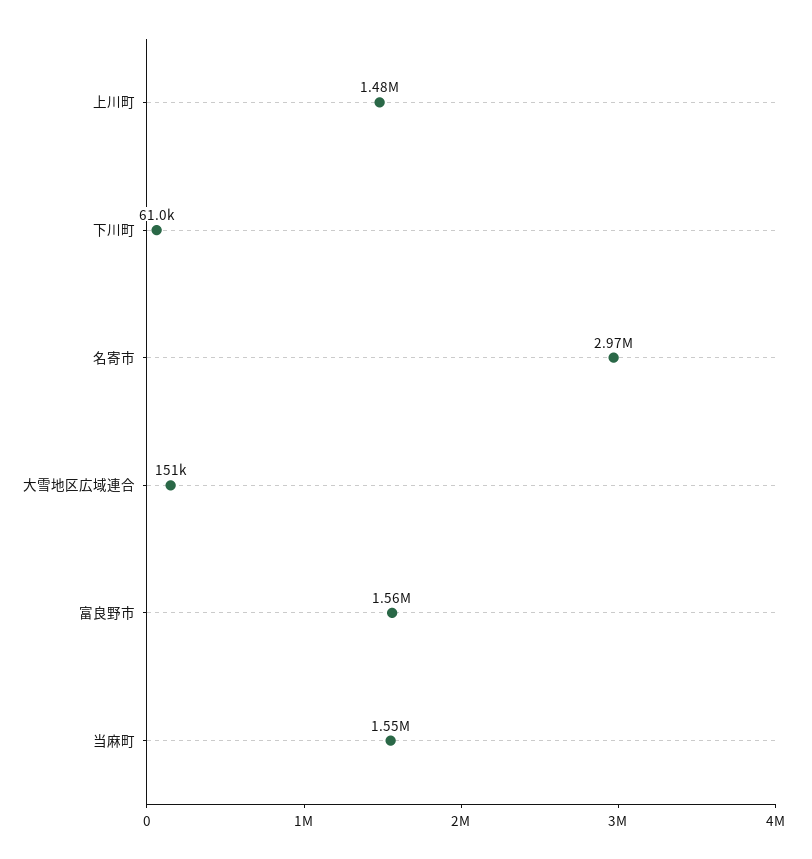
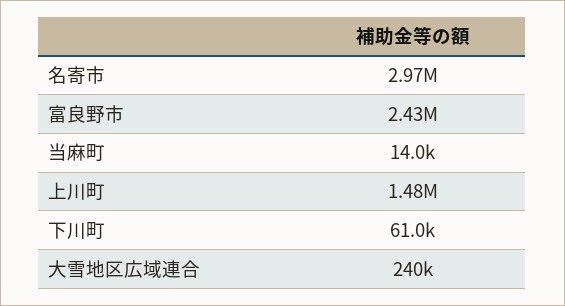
  {
    "上川町": 1480000,
    "下川町": 61000,
    "名寄市": 2970000,
-   "大雪地区広域連合": 151000,
+   "大雪地区広域連合": 240000,
-   "富良野市": 1560000,
+   "富良野市": 2430000,
-   "当麻町": 1550000
+   "当麻町": 14000
  }

